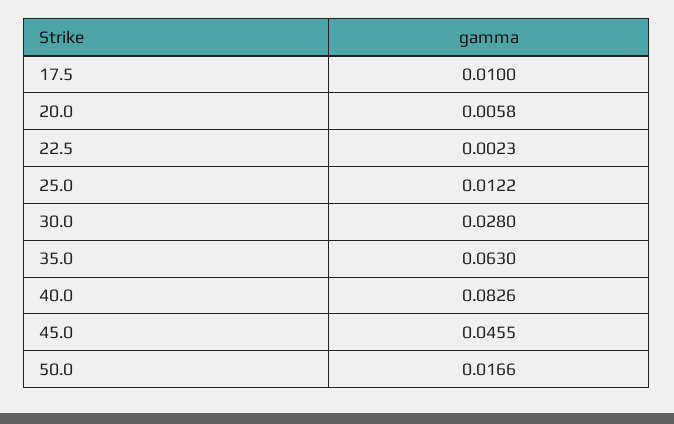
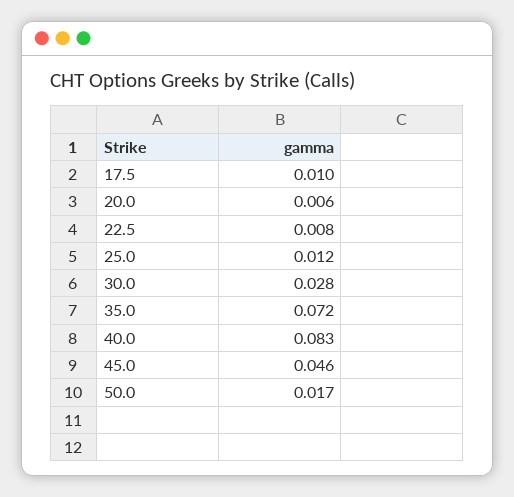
  {
    "17.5": 0.01,
    "20.0": 0.0058,
-   "22.5": 0.0023,
+   "22.5": 0.008,
    "25.0": 0.0122,
    "30.0": 0.028,
-   "35.0": 0.063,
+   "35.0": 0.072,
    "40.0": 0.0826,
    "45.0": 0.0455,
    "50.0": 0.0166
  }

